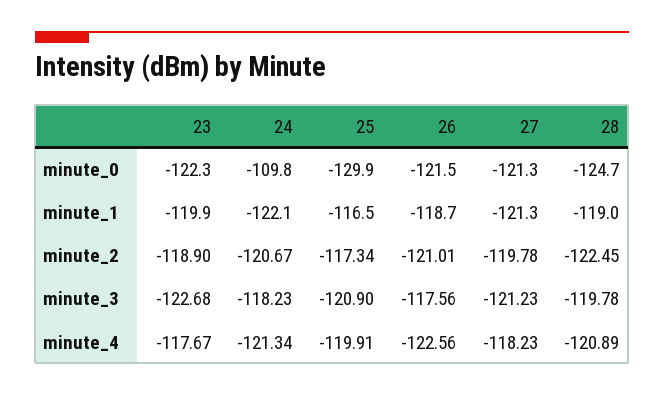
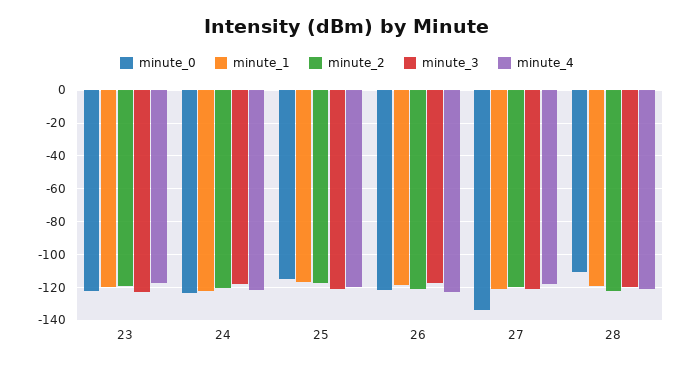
  {
    "minute_0": {
      "23": -122.3,
-     "24": -109.8,
+     "24": -125,
-     "25": -129.9,
+     "25": -115,
      "26": -121.5,
-     "27": -121.3,
+     "27": -135,
-     "28": -124.7
+     "28": -110
    },
    "minute_1": {
      "23": -119.9,
      "24": -122.1,
      "25": -116.5,
      "26": -118.7,
      "27": -121.3,
      "28": -119
    },
    "minute_2": {
      "23": -118.9,
      "24": -120.67,
      "25": -117.34,
      "26": -121.01,
      "27": -119.78,
      "28": -122.45
    },
    "minute_3": {
      "23": -122.68,
      "24": -118.23,
      "25": -120.9,
      "26": -117.56,
      "27": -121.23,
      "28": -119.78
    },
    "minute_4": {
      "23": -117.67,
      "24": -121.34,
      "25": -119.91,
      "26": -122.56,
      "27": -118.23,
      "28": -120.89
    }
  }

